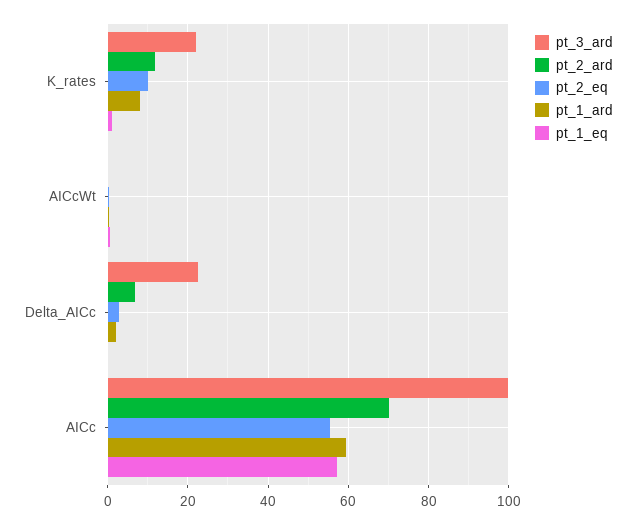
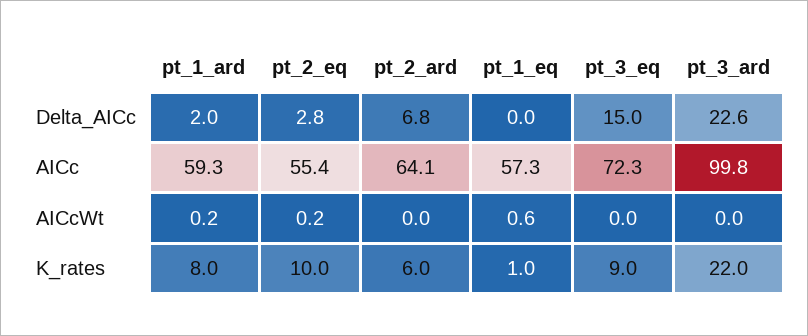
  {
    "pt_3_ard": {
      "K_rates": 22,
      "AICcWt": 0,
      "Delta_AICc": 22.6,
      "AICc": 99.8
    },
    "pt_2_ard": {
-     "K_rates": 12,
+     "K_rates": 6,
      "AICcWt": 0,
      "Delta_AICc": 6.8,
-     "AICc": 70
+     "AICc": 64.1
    },
    "pt_2_eq": {
      "K_rates": 10,
      "AICcWt": 0.2,
      "Delta_AICc": 2.8,
      "AICc": 55.4
    },
    "pt_1_ard": {
      "K_rates": 8,
      "AICcWt": 0.2,
      "Delta_AICc": 2,
      "AICc": 59.3
    },
    "pt_1_eq": {
      "K_rates": 1,
      "AICcWt": 0.6,
      "Delta_AICc": 0,
      "AICc": 57.3
-   }
+   },
+   "pt_3_eq": {
+     "Delta_AICc": 15,
+     "AICc": 72.3,
+     "AICcWt": 0,
+     "K_rates": 9
+   }
  }

